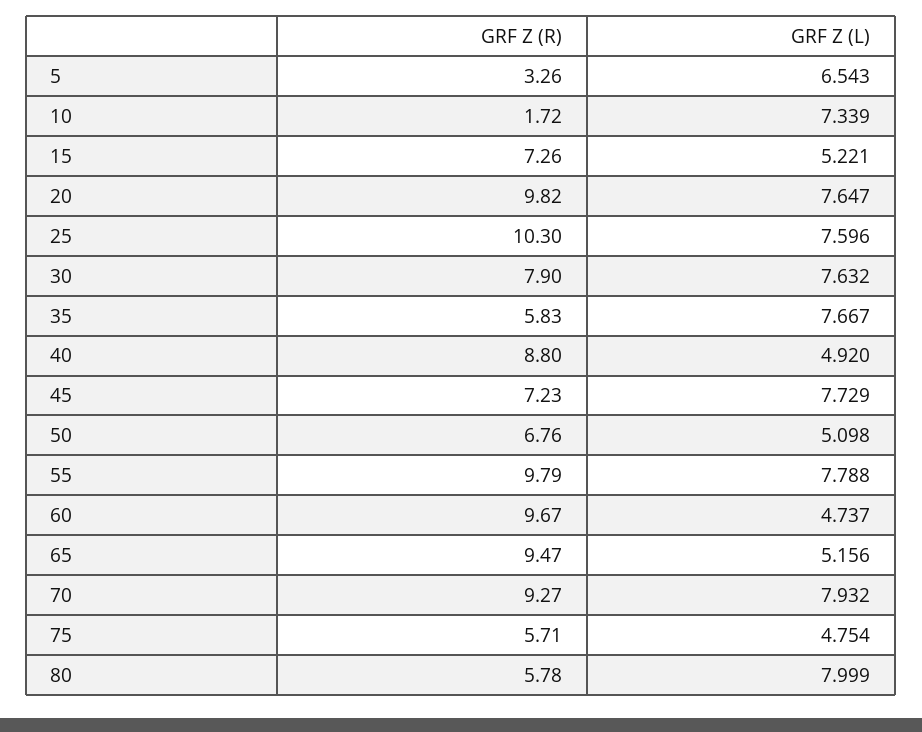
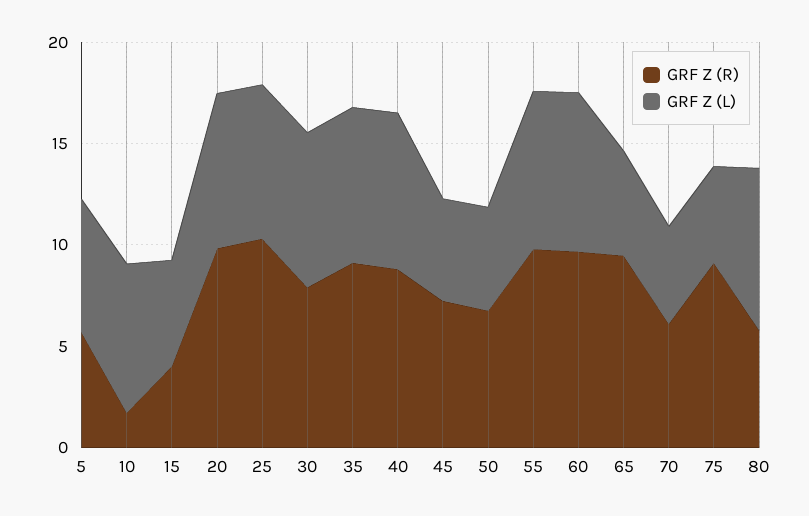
  {
    "GRF Z (R)": {
-     "5": 3.26,
+     "5": 6,
      "10": 1.72,
-     "15": 7.26,
+     "15": 4,
      "20": 9.82,
      "25": 10.3,
      "30": 7.9,
-     "35": 5.83,
+     "35": 9,
      "40": 8.8,
      "45": 7.23,
      "50": 6.76,
      "55": 9.79,
      "60": 9.67,
      "65": 9.47,
-     "70": 9.27,
+     "70": 6,
-     "75": 5.71,
+     "75": 9,
      "80": 5.78
    },
    "GRF Z (L)": {
      "5": 6.543,
      "10": 7.339,
      "15": 5.221,
      "20": 7.647,
      "25": 7.596,
      "30": 7.632,
      "35": 7.667,
-     "40": 4.92,
+     "40": 8,
-     "45": 7.729,
+     "45": 5,
      "50": 5.098,
      "55": 7.788,
-     "60": 4.737,
+     "60": 8,
      "65": 5.156,
-     "70": 7.932,
+     "70": 5,
      "75": 4.754,
      "80": 7.999
    }
  }

